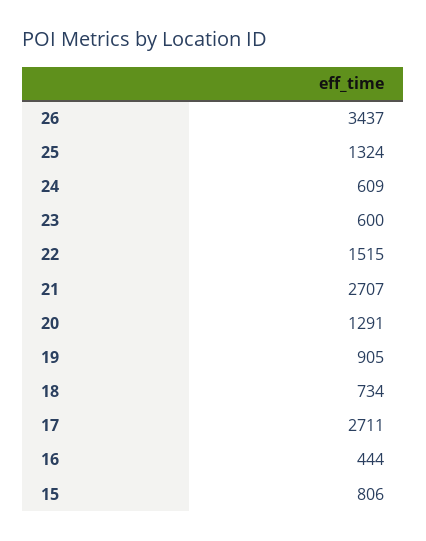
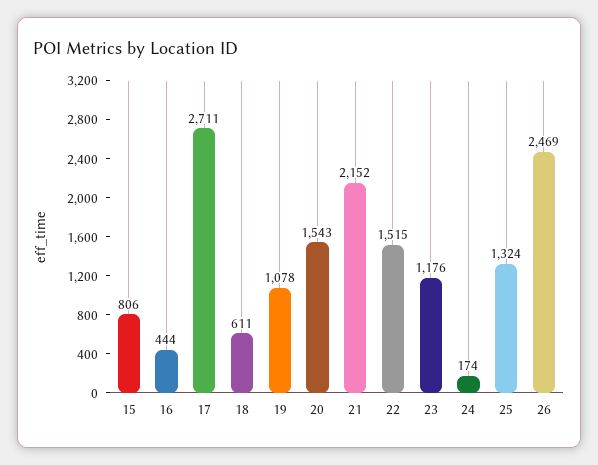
  {
-   "26": 3437,
+   "26": 2469,
    "25": 1324,
-   "24": 609,
+   "24": 174,
-   "23": 600,
+   "23": 1176,
    "22": 1515,
-   "21": 2707,
+   "21": 2152,
-   "20": 1291,
+   "20": 1543,
-   "19": 905,
+   "19": 1078,
-   "18": 734,
+   "18": 611,
    "17": 2711,
    "16": 444,
    "15": 806
  }

